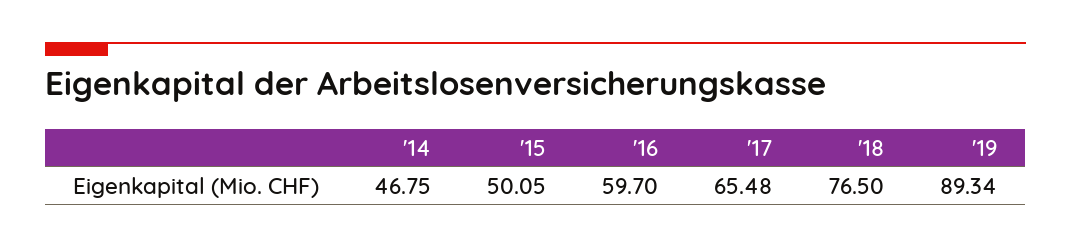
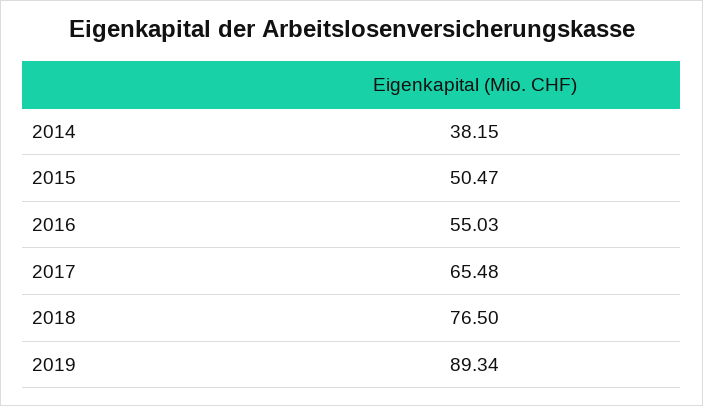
  {
-   "'14": 46.75,
+   "'14": 38.15,
-   "'15": 50.05,
+   "'15": 50.47,
-   "'16": 59.7,
+   "'16": 55.03,
    "'17": 65.48,
    "'18": 76.5,
    "'19": 89.34
  }

